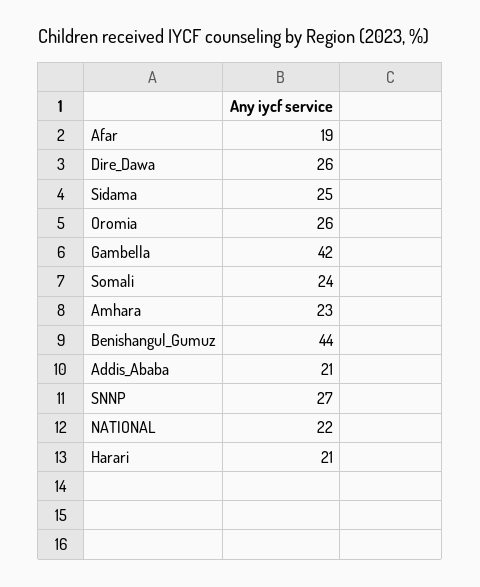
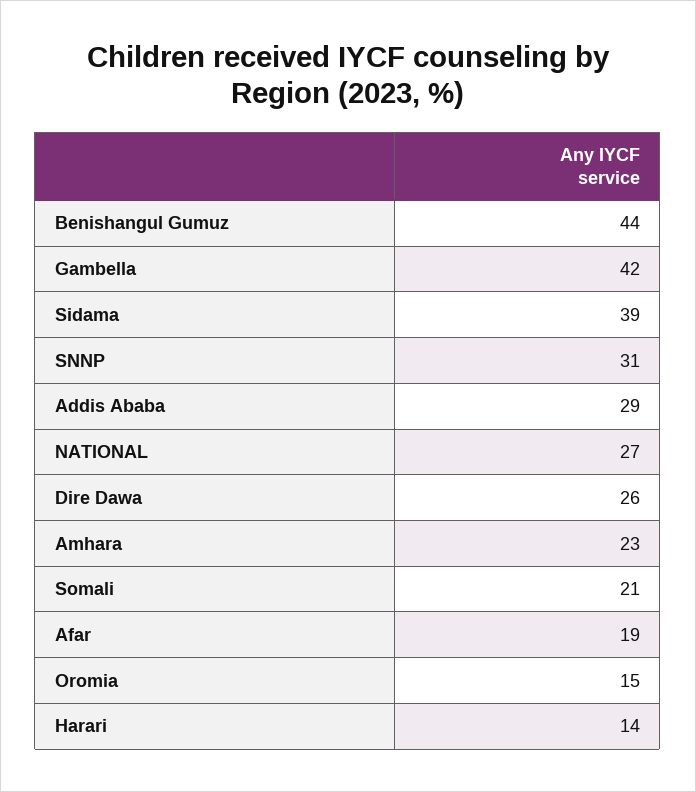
  {
    "Afar": 19,
    "Dire_Dawa": 26,
-   "Sidama": 25,
+   "Sidama": 39,
-   "Oromia": 26,
+   "Oromia": 15,
    "Gambella": 42,
-   "Somali": 24,
+   "Somali": 21,
    "Amhara": 23,
    "Benishangul_Gumuz": 44,
-   "Addis_Ababa": 21,
+   "Addis_Ababa": 29,
-   "SNNP": 27,
+   "SNNP": 31,
-   "NATIONAL": 22,
+   "NATIONAL": 27,
-   "Harari": 21
+   "Harari": 14
  }

